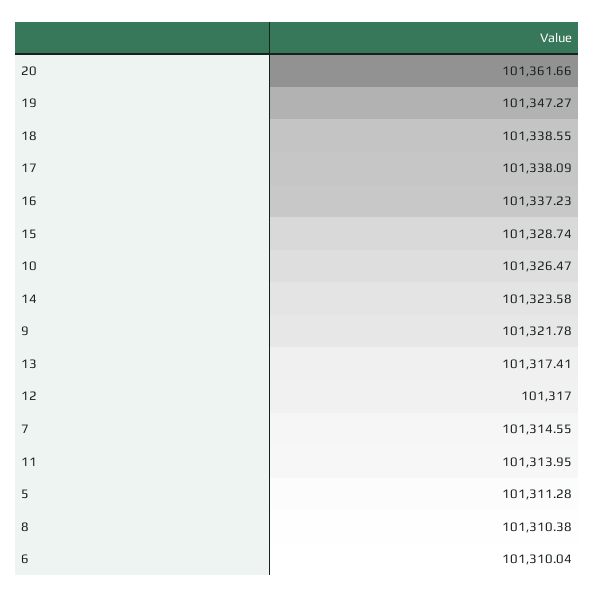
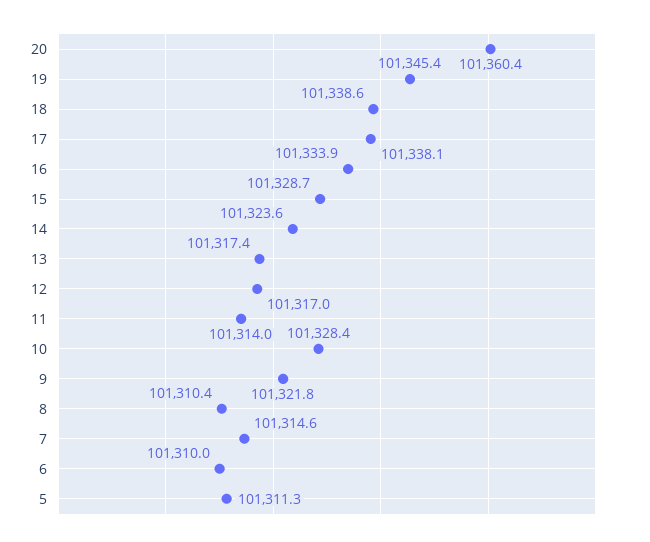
  {
-   "20": 101361.66,
+   "20": 101360.4,
-   "19": 101347.27,
+   "19": 101345.4,
    "18": 101338.55,
    "17": 101338.09,
-   "16": 101337.23,
+   "16": 101333.9,
    "15": 101328.74,
-   "10": 101326.47,
+   "10": 101328.4,
    "14": 101323.58,
    "9": 101321.78,
    "13": 101317.41,
    "12": 101317,
    "7": 101314.55,
    "11": 101313.95,
    "5": 101311.28,
    "8": 101310.38,
    "6": 101310.04
  }

